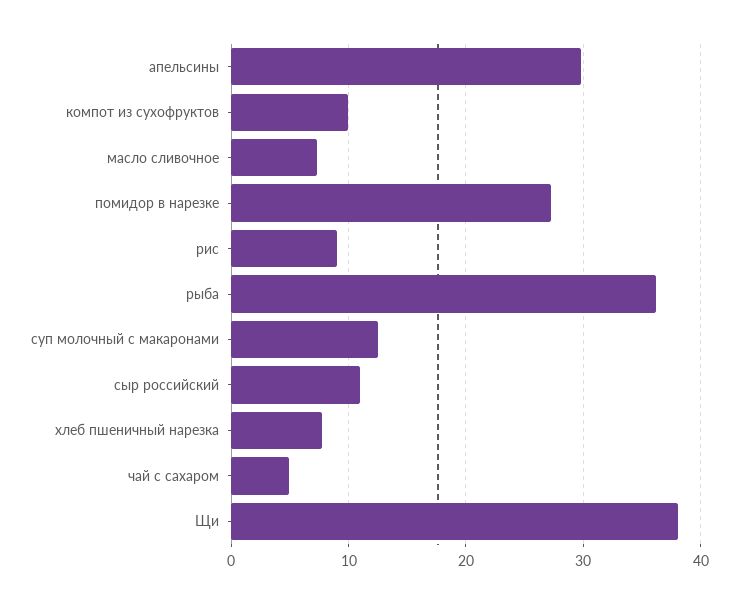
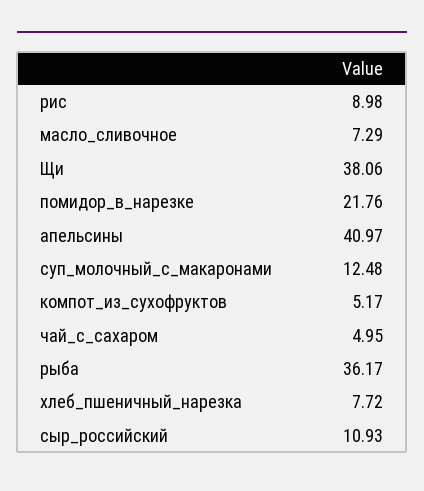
  {
-   "апельсины": 30,
+   "апельсины": 40.97,
-   "компот из сухофруктов": 10,
+   "компот из сухофруктов": 5.17,
    "масло сливочное": 7.29,
-   "помидор в нарезке": 27,
+   "помидор в нарезке": 21.76,
    "рис": 8.98,
    "рыба": 36.17,
    "суп молочный с макаронами": 12.48,
    "сыр российский": 10.93,
    "хлеб пшеничный нарезка": 7.72,
    "чай с сахаром": 4.95,
    "Щи": 38.06
  }

